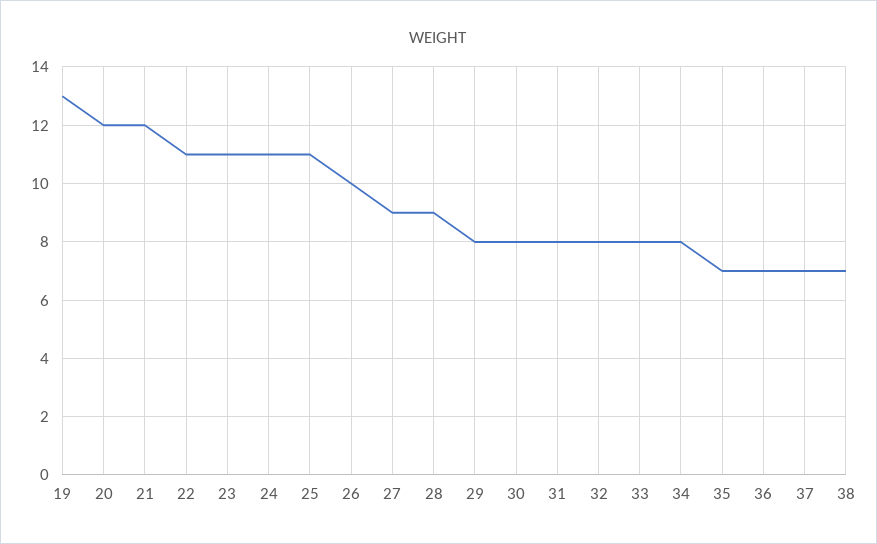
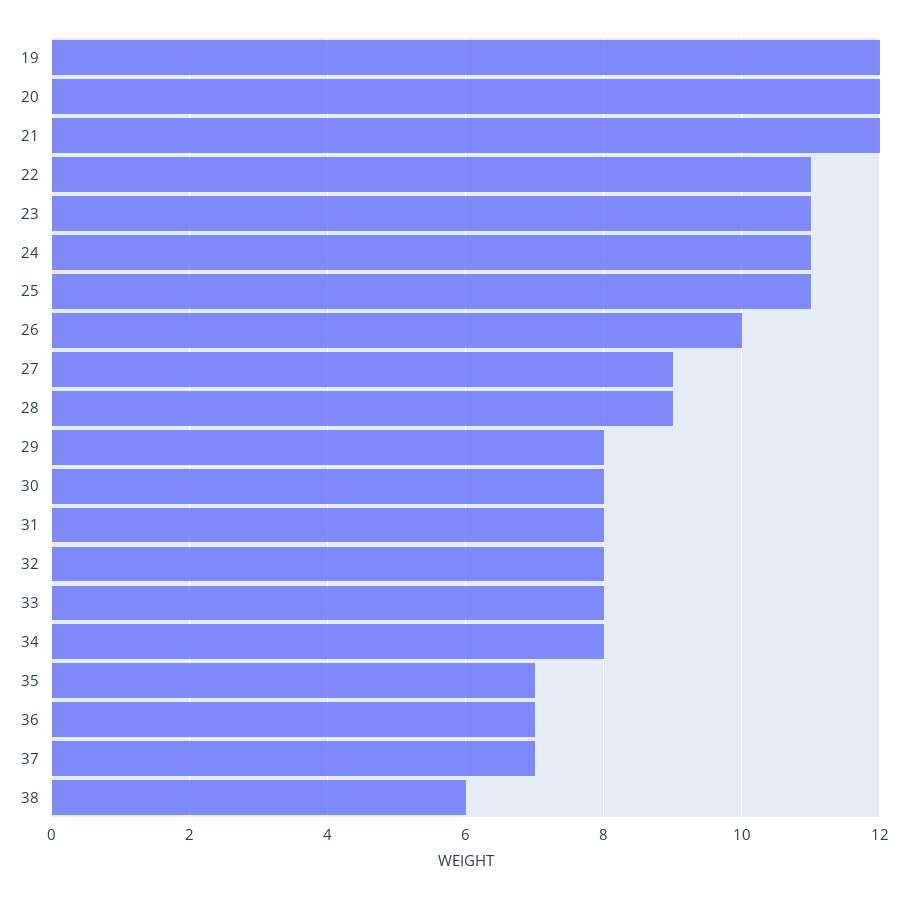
  {
-   "19": 13,
+   "19": 12,
    "20": 12,
    "21": 12,
    "22": 11,
    "23": 11,
    "24": 11,
    "25": 11,
    "26": 10,
    "27": 9,
    "28": 9,
    "29": 8,
    "30": 8,
    "31": 8,
    "32": 8,
    "33": 8,
    "34": 8,
    "35": 7,
    "36": 7,
    "37": 7,
-   "38": 7
+   "38": 6
  }

